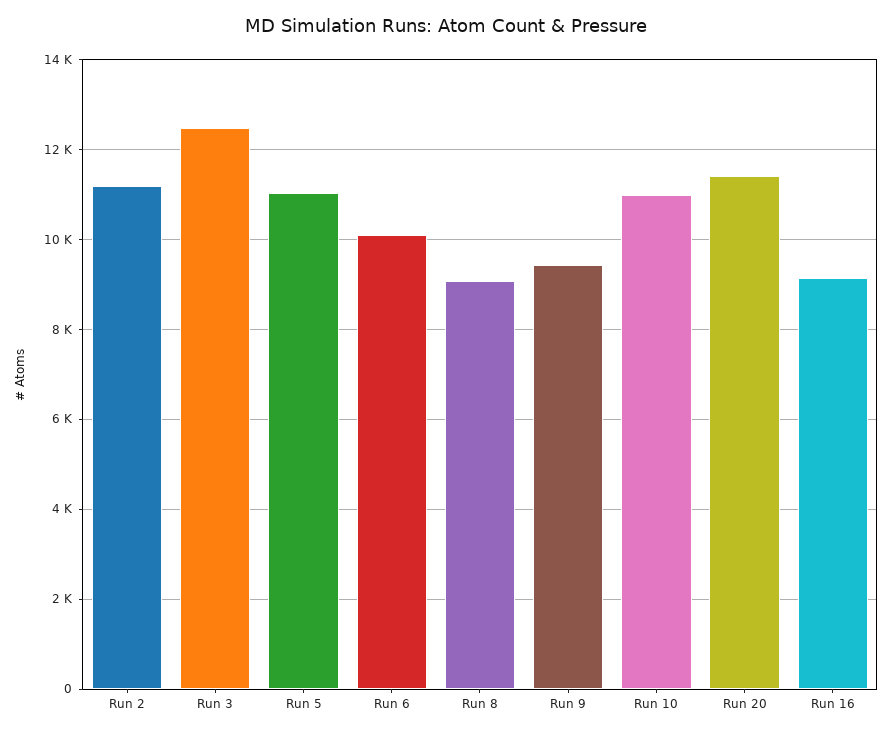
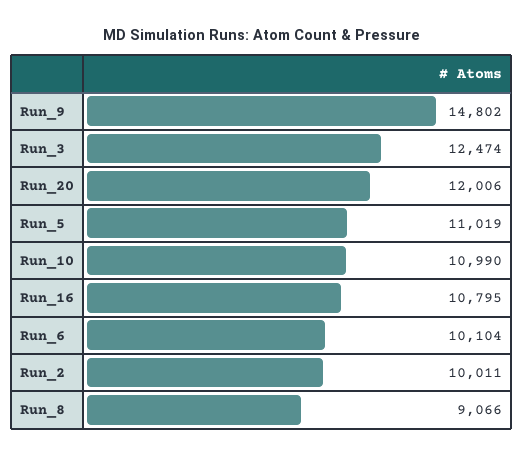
  {
-   "Run 2": 11200,
+   "Run 2": 10011,
    "Run 3": 12474,
    "Run 5": 11019,
    "Run 6": 10104,
    "Run 8": 9066,
-   "Run 9": 9400,
+   "Run 9": 14802,
    "Run 10": 10990,
-   "Run 20": 11400,
+   "Run 20": 12006,
-   "Run 16": 9200
+   "Run 16": 10795
  }

